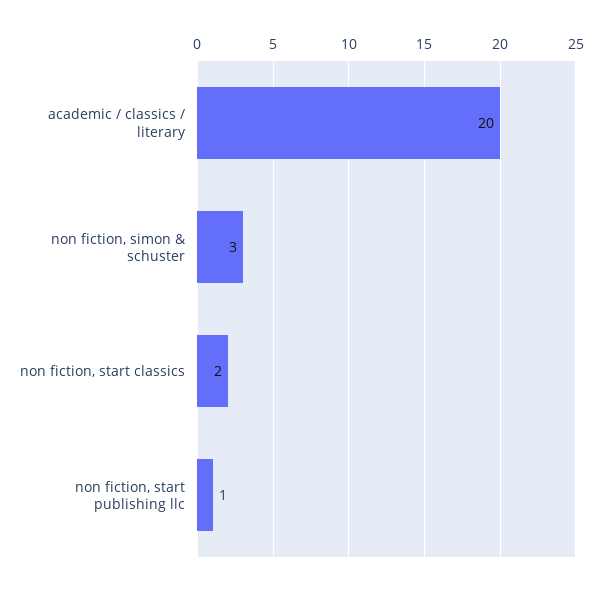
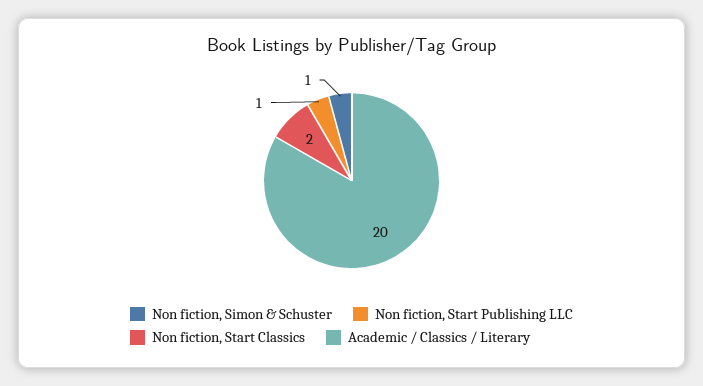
  {
    "academic / classics / literary": 20,
-   "non fiction, simon & schuster": 3,
+   "non fiction, simon & schuster": 1,
    "non fiction, start classics": 2,
    "non fiction, start publishing llc": 1
  }

